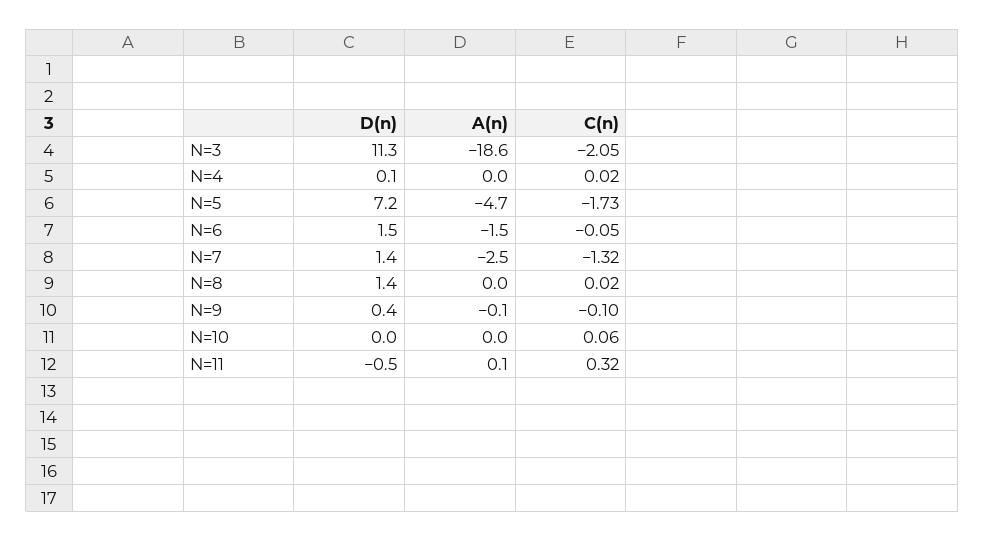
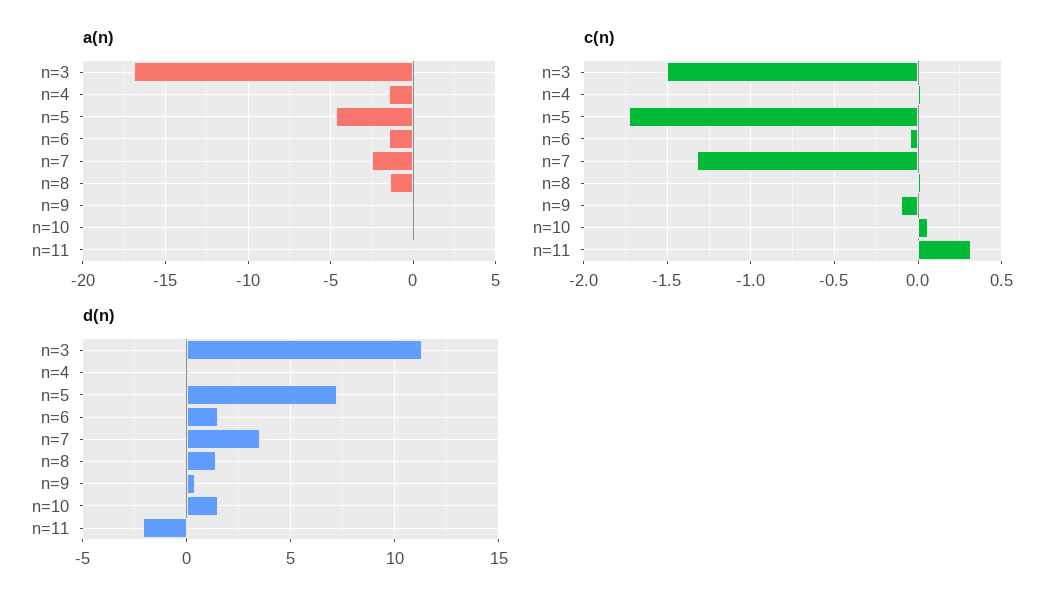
  {
    "D(n)": {
      "N=3": 11.3,
      "N=4": 0.1,
      "N=5": 7.2,
      "N=6": 1.5,
-     "N=7": 1.4,
+     "N=7": 3.5,
      "N=8": 1.4,
      "N=9": 0.4,
-     "N=10": 0,
+     "N=10": 1.5,
-     "N=11": -0.5
+     "N=11": -2
    },
    "A(n)": {
-     "N=3": -18.6,
+     "N=3": -17,
-     "N=4": 0,
+     "N=4": -1.5,
      "N=5": -4.7,
      "N=6": -1.5,
      "N=7": -2.5,
-     "N=8": 0,
+     "N=8": -1.5,
      "N=9": -0.1,
      "N=10": 0,
      "N=11": 0.1
    },
    "C(n)": {
-     "N=3": -2.05,
+     "N=3": -1.5,
      "N=4": 0.02,
      "N=5": -1.73,
      "N=6": -0.05,
      "N=7": -1.32,
      "N=8": 0.02,
      "N=9": -0.1,
      "N=10": 0.06,
      "N=11": 0.32
    }
  }

